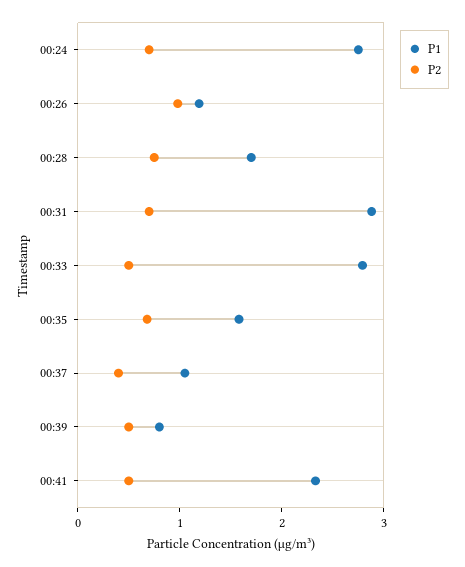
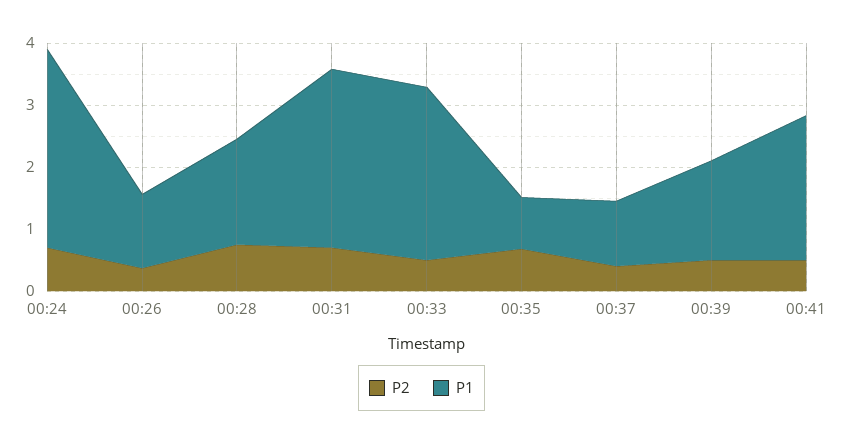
  {
    "P1": {
-     "00:24": 2.8,
+     "00:24": 3.2,
      "00:26": 1.2,
      "00:28": 1.8,
      "00:31": 2.8,
      "00:33": 2.8,
-     "00:35": 1.6,
+     "00:35": 0.8,
      "00:37": 1,
-     "00:39": 0.8,
+     "00:39": 1.6,
      "00:41": 2.4
    },
    "P2": {
      "00:24": 0.8,
-     "00:26": 1,
+     "00:26": 0.4,
      "00:28": 0.8,
      "00:31": 0.8,
      "00:33": 0.6,
      "00:35": 0.6,
      "00:37": 0.4,
      "00:39": 0.6,
      "00:41": 0.6
    }
  }

